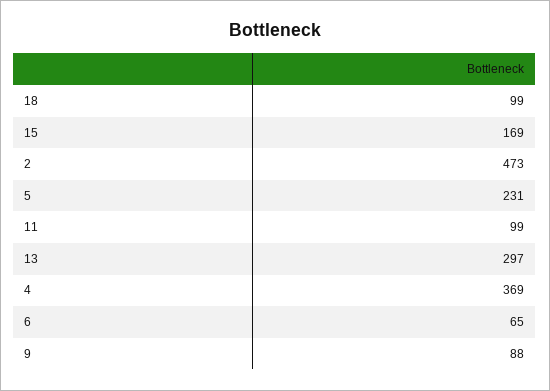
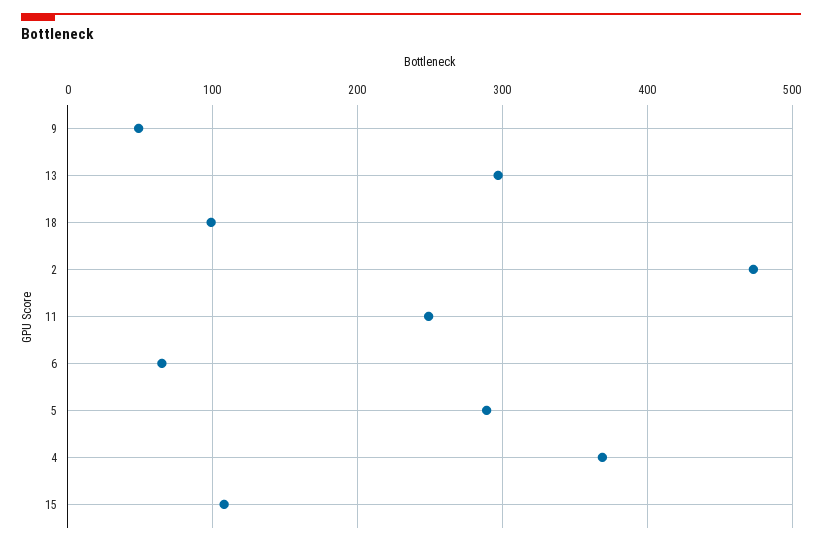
  {
    "18": 99,
-   "15": 169,
+   "15": 110,
    "2": 473,
-   "5": 231,
+   "5": 290,
-   "11": 99,
+   "11": 250,
    "13": 297,
    "4": 369,
    "6": 65,
-   "9": 88
+   "9": 50
  }

